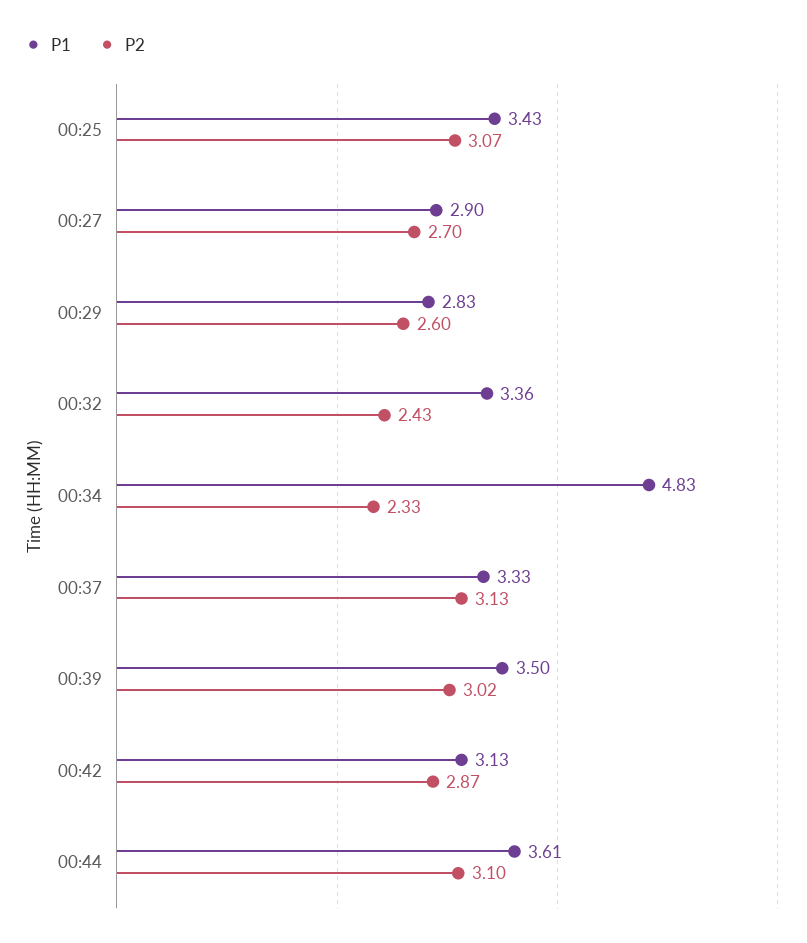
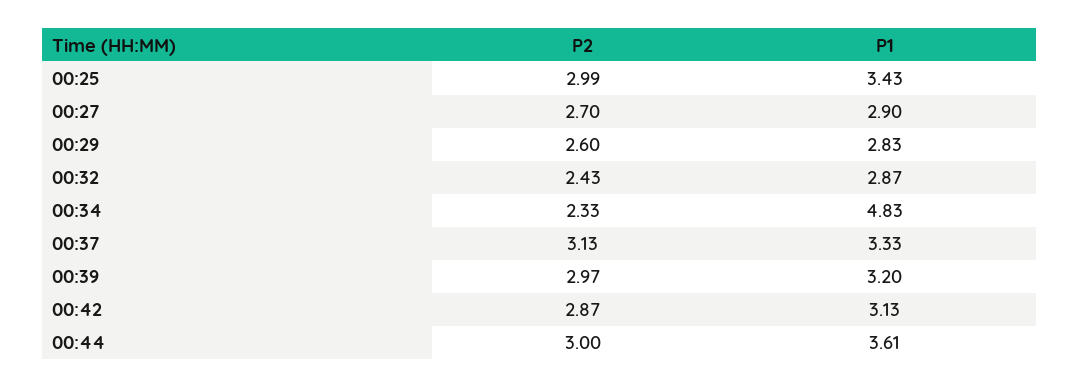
  {
    "P1": {
      "00:25": 3.43,
      "00:27": 2.9,
      "00:29": 2.83,
-     "00:32": 3.36,
+     "00:32": 2.87,
      "00:34": 4.83,
      "00:37": 3.33,
-     "00:39": 3.5,
+     "00:39": 3.2,
      "00:42": 3.13,
      "00:44": 3.61
    },
    "P2": {
-     "00:25": 3.07,
+     "00:25": 2.99,
      "00:27": 2.7,
      "00:29": 2.6,
      "00:32": 2.43,
      "00:34": 2.33,
      "00:37": 3.13,
-     "00:39": 3.02,
+     "00:39": 2.97,
      "00:42": 2.87,
-     "00:44": 3.1
+     "00:44": 3
    }
  }

